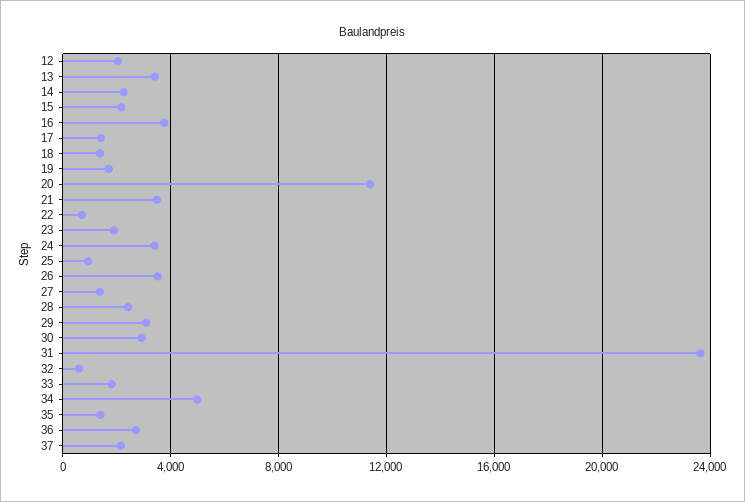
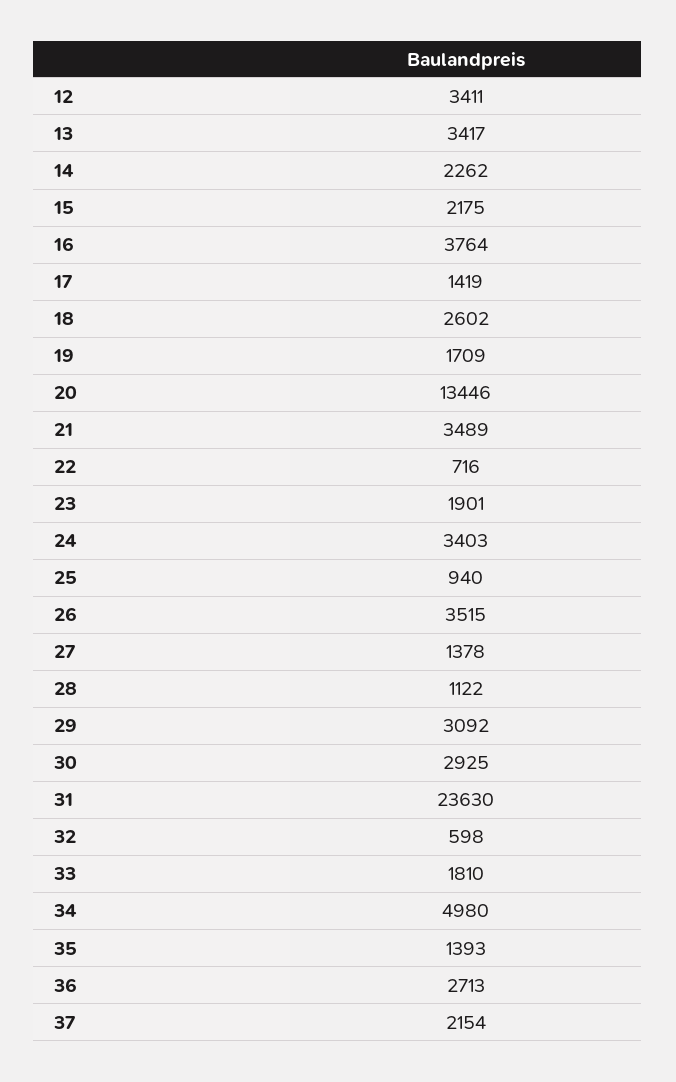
  {
-   "12": 2000,
+   "12": 3411,
    "13": 3417,
    "14": 2262,
    "15": 2175,
    "16": 3764,
    "17": 1419,
-   "18": 1500,
+   "18": 2602,
    "19": 1709,
-   "20": 11500,
+   "20": 13446,
    "21": 3489,
    "22": 716,
    "23": 1901,
    "24": 3403,
    "25": 940,
    "26": 3515,
    "27": 1378,
-   "28": 2500,
+   "28": 1122,
    "29": 3092,
    "30": 2925,
    "31": 23630,
    "32": 598,
    "33": 1810,
    "34": 4980,
    "35": 1393,
    "36": 2713,
    "37": 2154
  }

